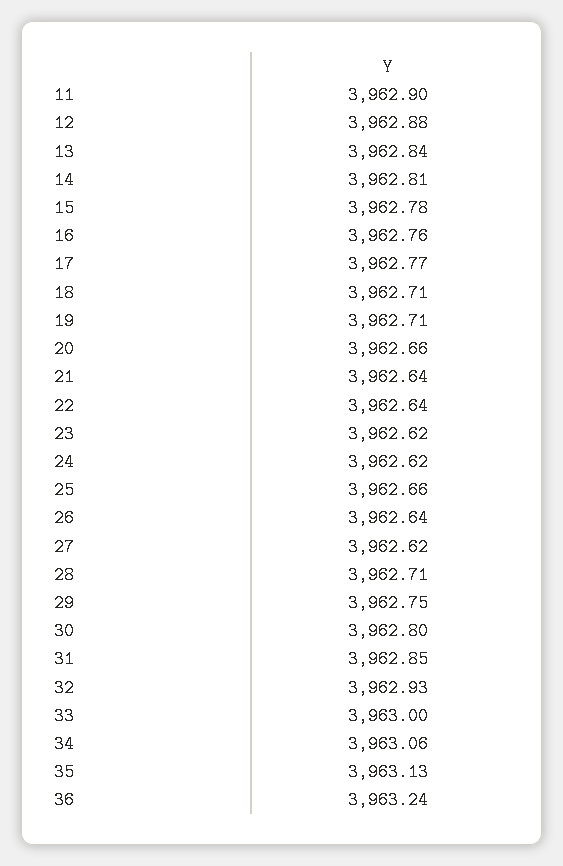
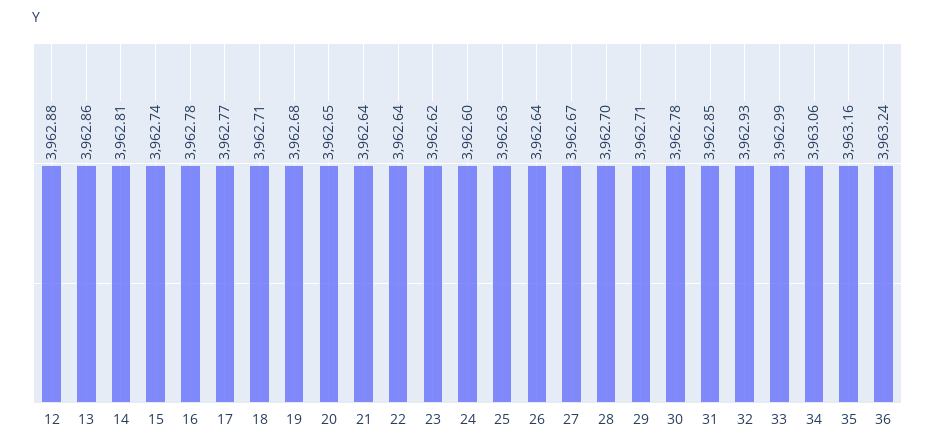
  {
-   "11": 3962.9,
    "12": 3962.88,
-   "13": 3962.84,
+   "13": 3962.86,
    "14": 3962.81,
-   "15": 3962.78,
+   "15": 3962.74,
-   "16": 3962.76,
+   "16": 3962.78,
    "17": 3962.77,
    "18": 3962.71,
-   "19": 3962.71,
+   "19": 3962.68,
-   "20": 3962.66,
+   "20": 3962.65,
    "21": 3962.64,
    "22": 3962.64,
    "23": 3962.62,
-   "24": 3962.62,
+   "24": 3962.6,
-   "25": 3962.66,
+   "25": 3962.63,
    "26": 3962.64,
-   "27": 3962.62,
+   "27": 3962.67,
-   "28": 3962.71,
+   "28": 3962.7,
-   "29": 3962.75,
+   "29": 3962.71,
-   "30": 3962.8,
+   "30": 3962.78,
    "31": 3962.85,
    "32": 3962.93,
-   "33": 3963,
+   "33": 3962.99,
    "34": 3963.06,
-   "35": 3963.13,
+   "35": 3963.16,
    "36": 3963.24
  }

